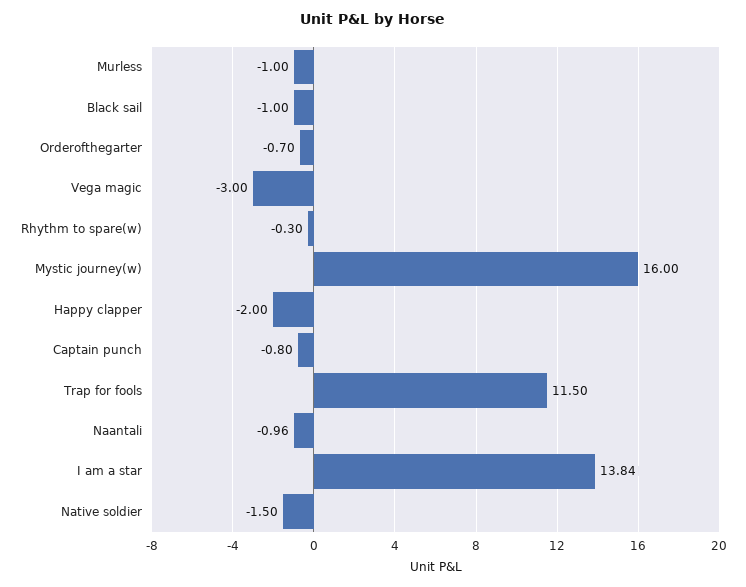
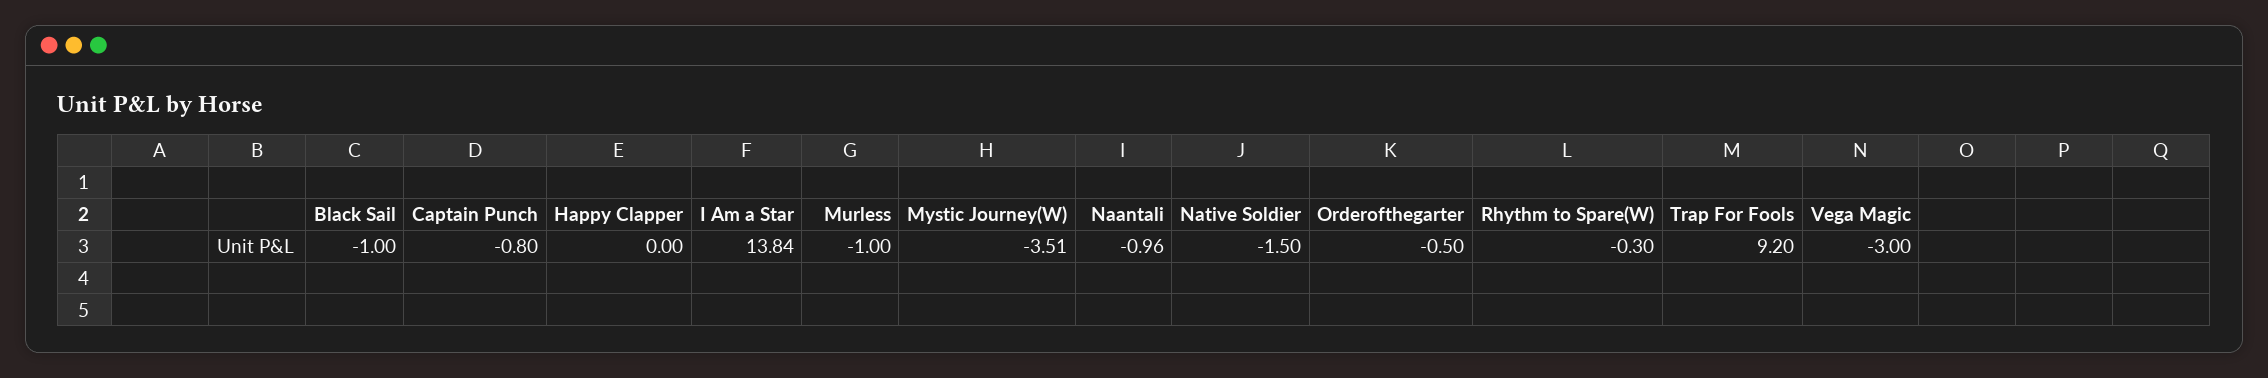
  {
    "Murless": -1,
    "Black sail": -1,
-   "Orderofthegarter": -0.7,
+   "Orderofthegarter": -0.5,
    "Vega magic": -3,
    "Rhythm to spare(w)": -0.3,
-   "Mystic journey(w)": 16,
+   "Mystic journey(w)": -3.51,
-   "Happy clapper": -2,
+   "Happy clapper": 0,
    "Captain punch": -0.8,
-   "Trap for fools": 11.5,
+   "Trap for fools": 9.2,
    "Naantali": -0.96,
    "I am a star": 13.84,
    "Native soldier": -1.5
  }

